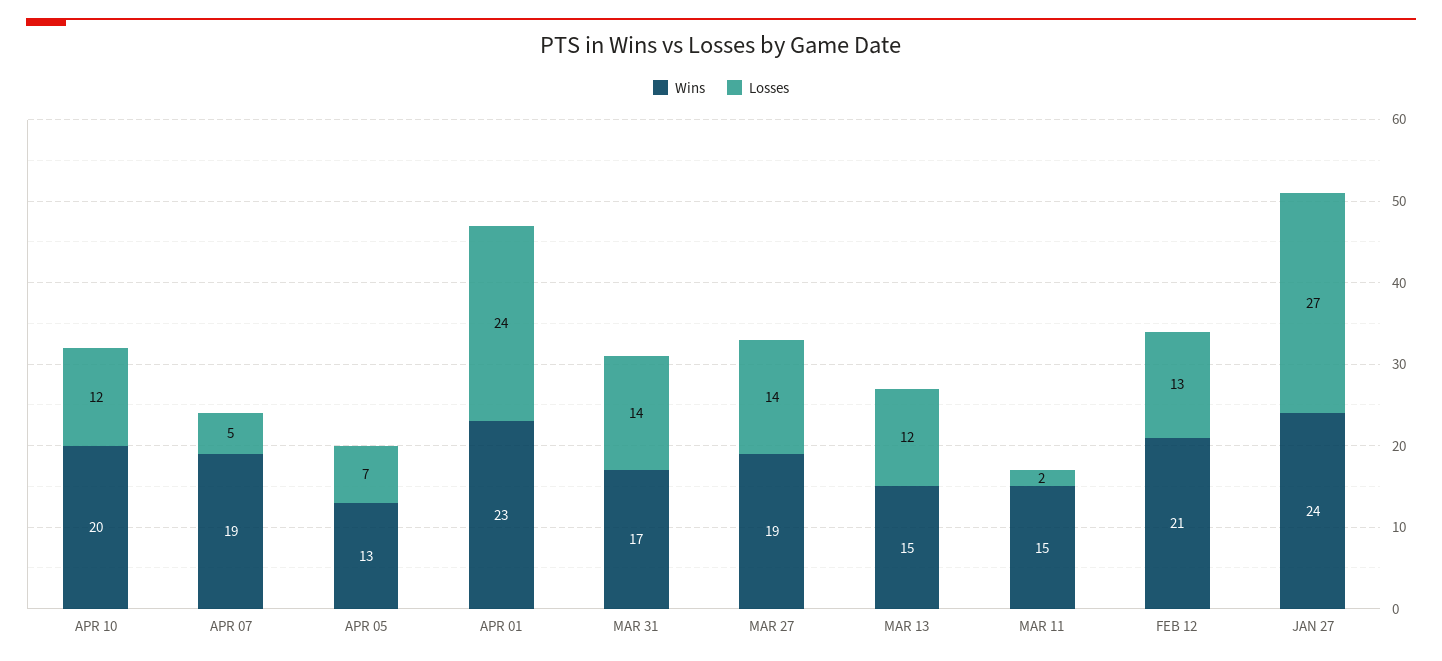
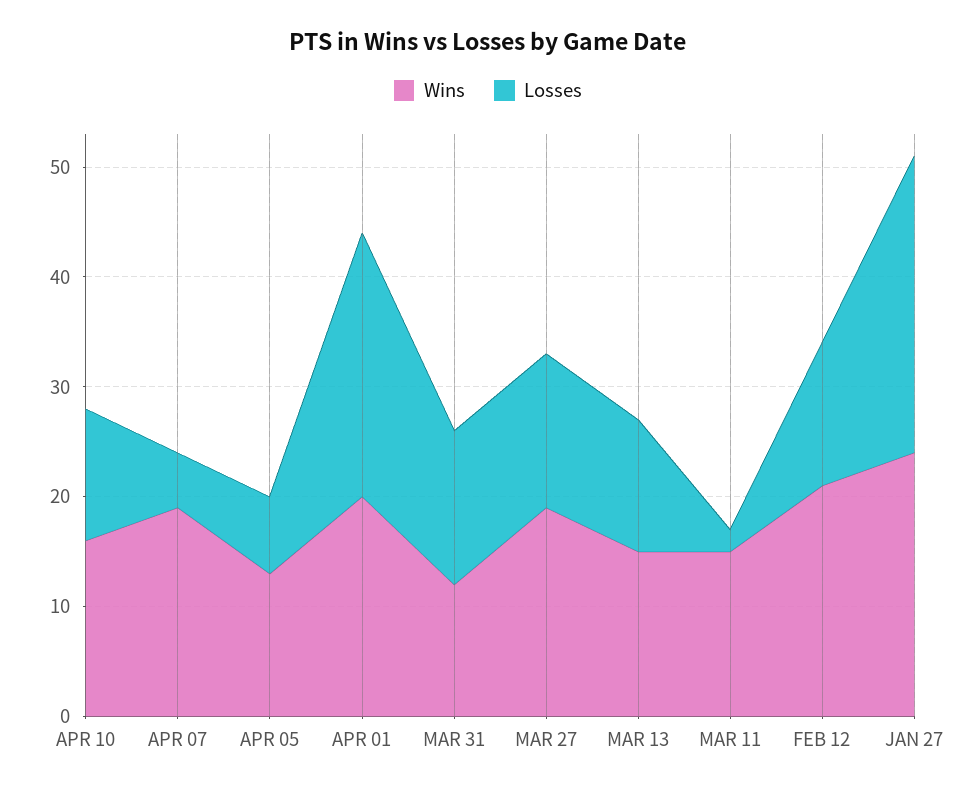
  {
    "Wins": {
-     "APR 10": 20,
+     "APR 10": 16,
      "APR 07": 19,
      "APR 05": 13,
-     "APR 01": 23,
+     "APR 01": 20,
-     "MAR 31": 17,
+     "MAR 31": 12,
      "MAR 27": 19,
      "MAR 13": 15,
      "MAR 11": 15,
      "FEB 12": 21,
      "JAN 27": 24
    },
    "Losses": {
      "APR 10": 12,
      "APR 07": 5,
      "APR 05": 7,
      "APR 01": 24,
      "MAR 31": 14,
      "MAR 27": 14,
      "MAR 13": 12,
      "MAR 11": 2,
      "FEB 12": 13,
      "JAN 27": 27
    }
  }

